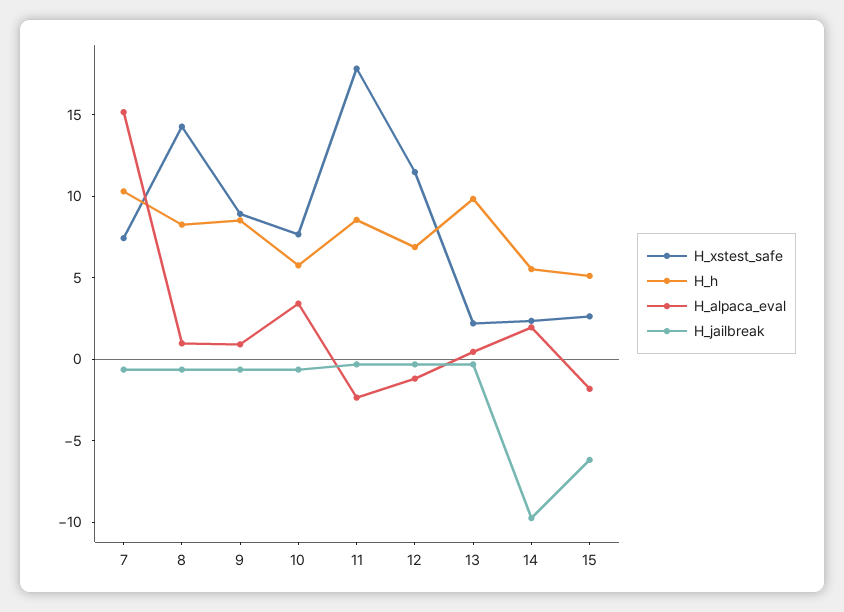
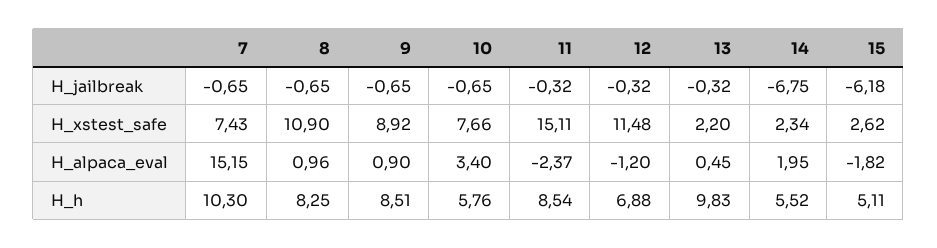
  {
    "H_xstest_safe": {
      "7": 7.43,
-     "8": 14,
+     "8": 10.9,
      "9": 8.92,
      "10": 7.66,
-     "11": 18,
+     "11": 15.11,
      "12": 11.48,
      "13": 2.2,
      "14": 2.34,
      "15": 2.62
    },
    "H_h": {
      "7": 10.3,
      "8": 8.25,
      "9": 8.51,
      "10": 5.76,
      "11": 8.54,
      "12": 6.88,
      "13": 9.83,
      "14": 5.52,
      "15": 5.11
    },
    "H_alpaca_eval": {
      "7": 15.15,
      "8": 0.96,
      "9": 0.9,
      "10": 3.4,
      "11": -2.37,
      "12": -1.2,
      "13": 0.45,
      "14": 1.95,
      "15": -1.82
    },
    "H_jailbreak": {
      "7": -0.65,
      "8": -0.65,
      "9": -0.65,
      "10": -0.65,
      "11": -0.32,
      "12": -0.32,
      "13": -0.32,
-     "14": -10,
+     "14": -6.75,
      "15": -6.18
    }
  }

